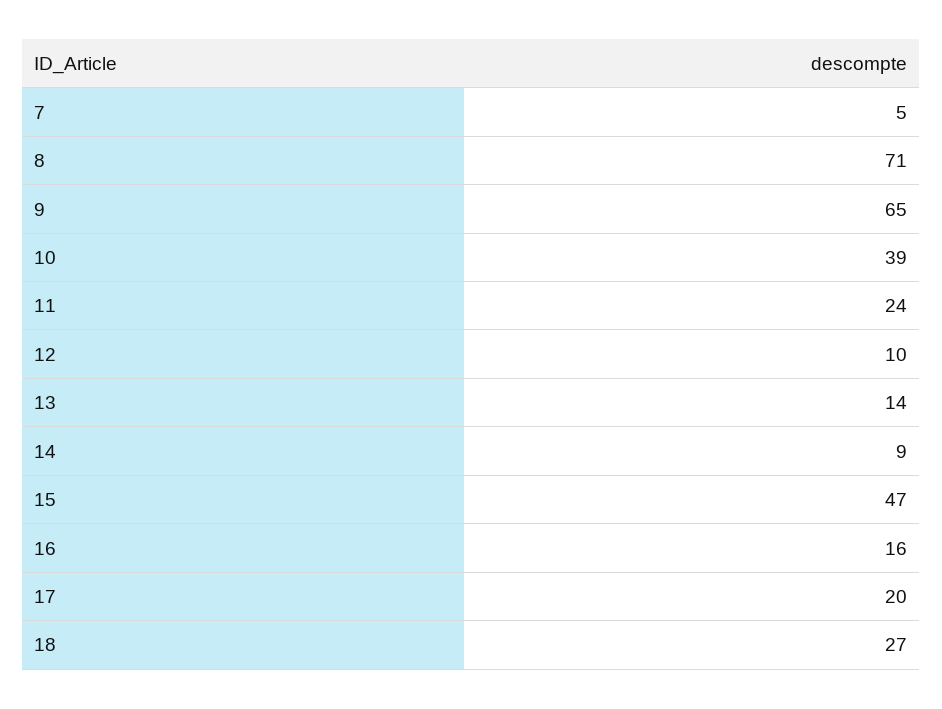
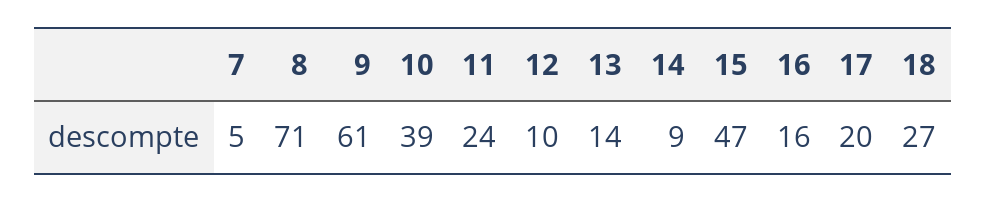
  {
    "7": 5,
    "8": 71,
-   "9": 65,
+   "9": 61,
    "10": 39,
    "11": 24,
    "12": 10,
    "13": 14,
    "14": 9,
    "15": 47,
    "16": 16,
    "17": 20,
    "18": 27
  }

